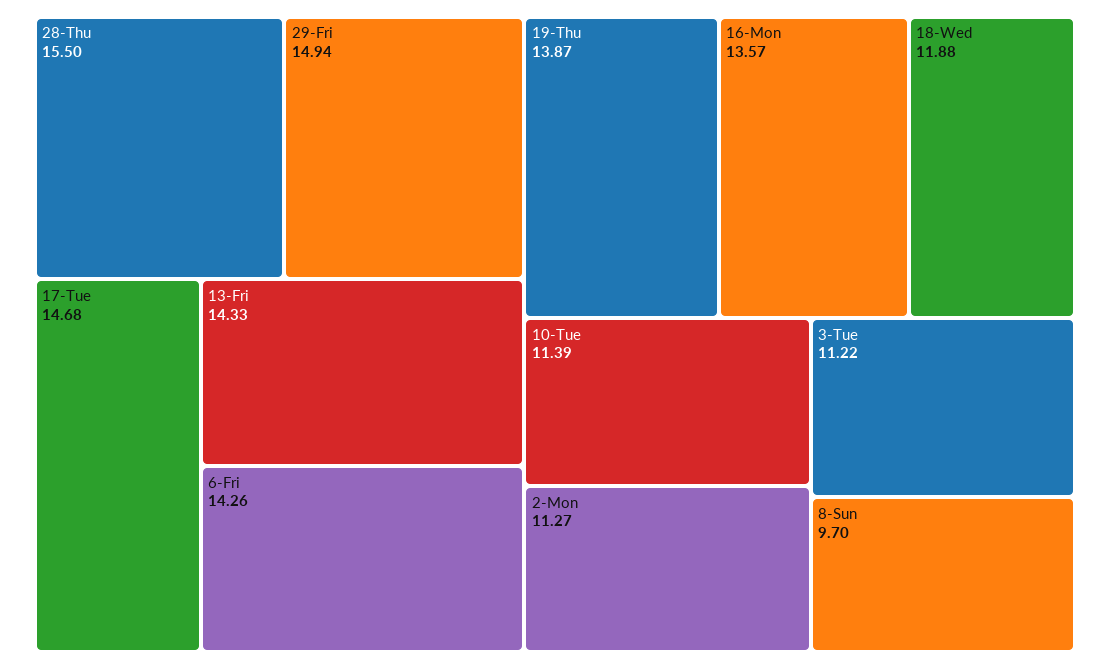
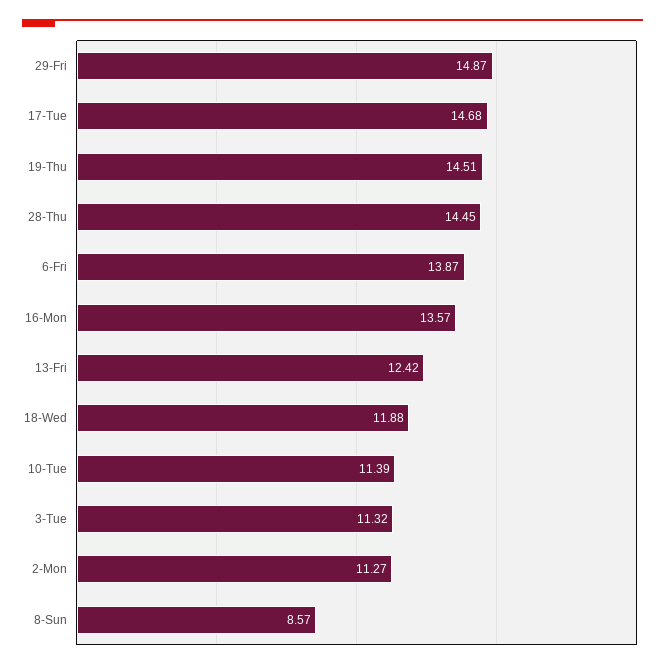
  {
-   "28-Thu": 15.5,
+   "28-Thu": 14.45,
-   "29-Fri": 14.94,
+   "29-Fri": 14.87,
    "17-Tue": 14.68,
-   "13-Fri": 14.33,
+   "13-Fri": 12.42,
-   "6-Fri": 14.26,
+   "6-Fri": 13.87,
-   "19-Thu": 13.87,
+   "19-Thu": 14.51,
    "16-Mon": 13.57,
    "18-Wed": 11.88,
    "10-Tue": 11.39,
    "2-Mon": 11.27,
-   "3-Tue": 11.22,
+   "3-Tue": 11.32,
-   "8-Sun": 9.7
+   "8-Sun": 8.57
  }

